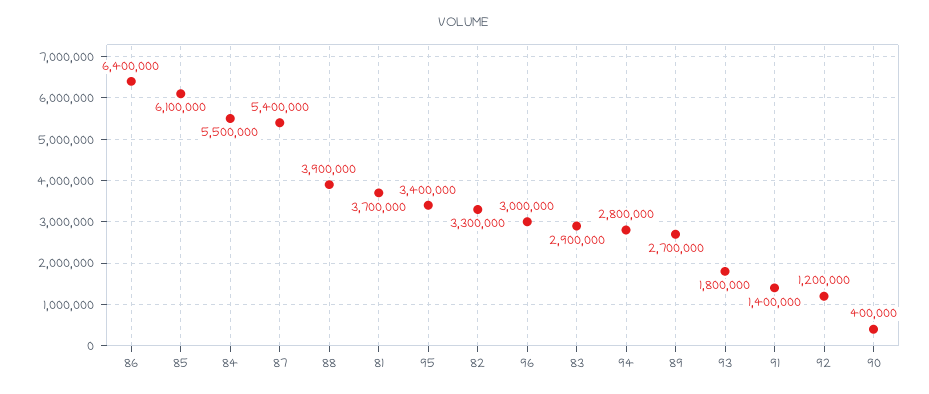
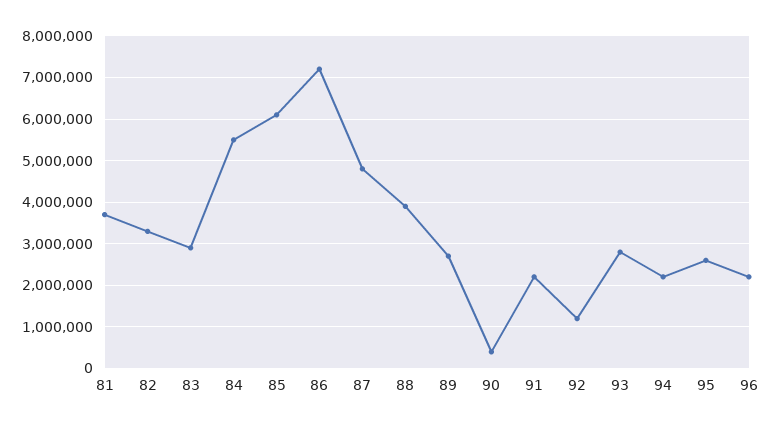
  {
-   "86": 6400000,
+   "86": 7200000,
    "85": 6100000,
    "84": 5500000,
-   "87": 5400000,
+   "87": 4800000,
    "88": 3900000,
    "81": 3700000,
-   "95": 3400000,
+   "95": 2600000,
    "82": 3300000,
-   "96": 3000000,
+   "96": 2200000,
    "83": 2900000,
-   "94": 2800000,
+   "94": 2200000,
    "89": 2700000,
-   "93": 1800000,
+   "93": 2800000,
-   "91": 1400000,
+   "91": 2200000,
    "92": 1200000,
    "90": 400000
  }

